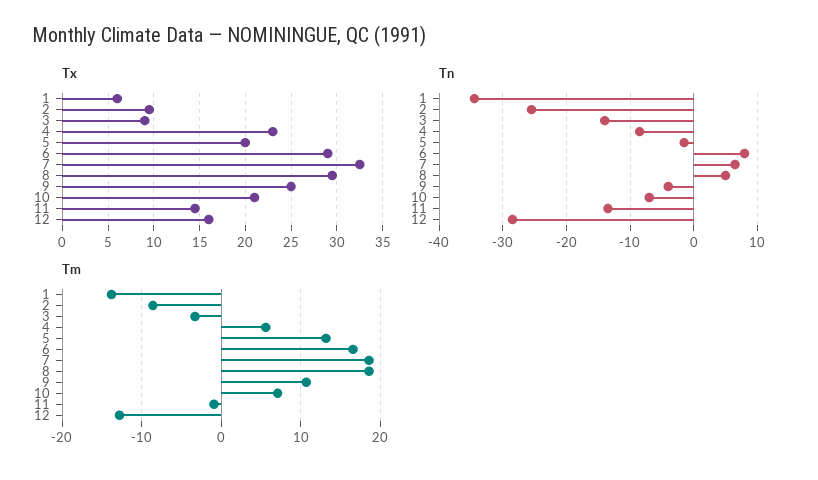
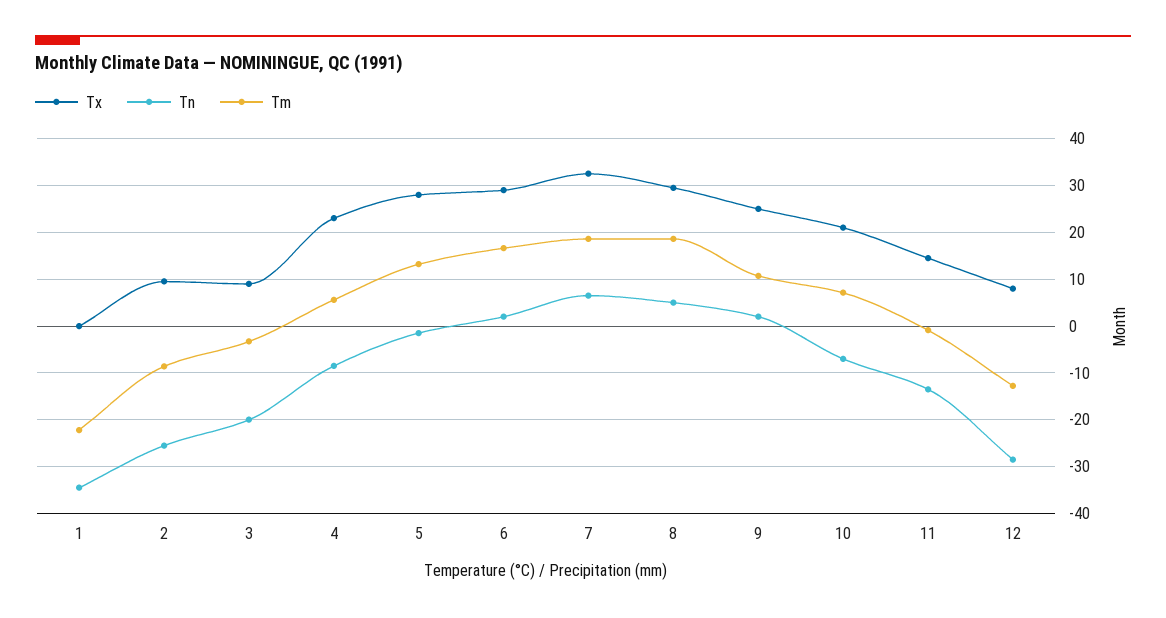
  {
    "Tx": {
-     "1": 6,
+     "1": 0,
      "2": 10,
      "3": 9,
      "4": 23,
-     "5": 20,
+     "5": 28,
      "6": 29,
      "7": 33,
      "8": 30,
      "9": 25,
      "10": 21,
      "11": 15,
-     "12": 16
+     "12": 8
    },
    "Tn": {
      "1": -35,
      "2": -26,
-     "3": -14,
+     "3": -20,
      "4": -9,
      "5": -2,
-     "6": 8,
+     "6": 2,
      "7": 7,
      "8": 5,
-     "9": -4,
+     "9": 2,
      "10": -7,
      "11": -14,
      "12": -29
    },
    "Tm": {
-     "1": -14,
+     "1": -22,
      "2": -9,
      "3": -3,
      "4": 6,
      "5": 13,
      "6": 17,
      "7": 19,
      "8": 19,
      "9": 11,
      "10": 7,
      "11": -1,
      "12": -13
    }
  }

